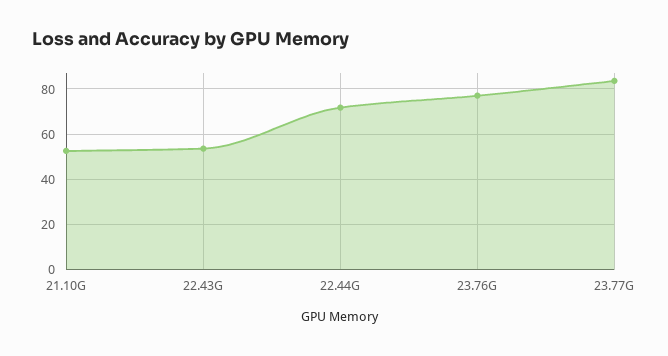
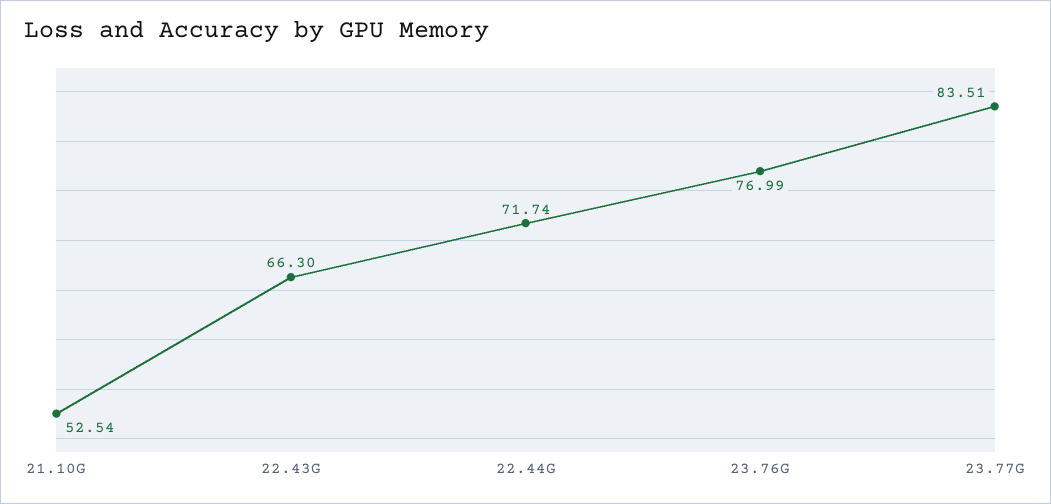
  {
    "21.10G": 52.54,
-   "22.43G": 55,
+   "22.43G": 66.3,
    "22.44G": 71.74,
    "23.76G": 76.99,
    "23.77G": 83.51
  }

